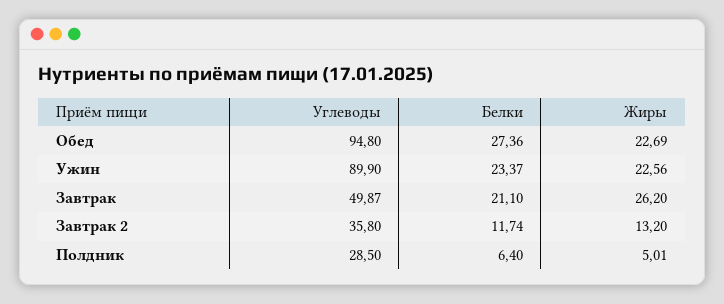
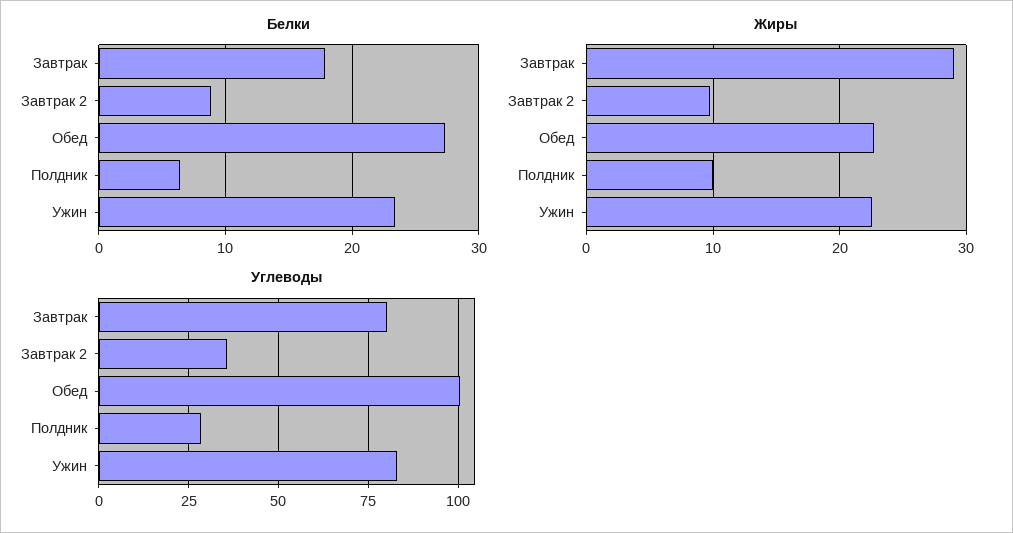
  {
    "Углеводы": {
-     "Обед": 94.8,
+     "Обед": 100,
-     "Ужин": 89.9,
+     "Ужин": 82.5,
-     "Завтрак": 49.87,
+     "Завтрак": 80,
      "Завтрак 2": 35.8,
      "Полдник": 28.5
    },
    "Белки": {
      "Обед": 27.36,
      "Ужин": 23.37,
-     "Завтрак": 21.1,
+     "Завтрак": 18,
-     "Завтрак 2": 11.74,
+     "Завтрак 2": 9,
      "Полдник": 6.4
    },
    "Жиры": {
      "Обед": 22.69,
      "Ужин": 22.56,
-     "Завтрак": 26.2,
+     "Завтрак": 29,
-     "Завтрак 2": 13.2,
+     "Завтрак 2": 10,
-     "Полдник": 5.01
+     "Полдник": 10
    }
  }

